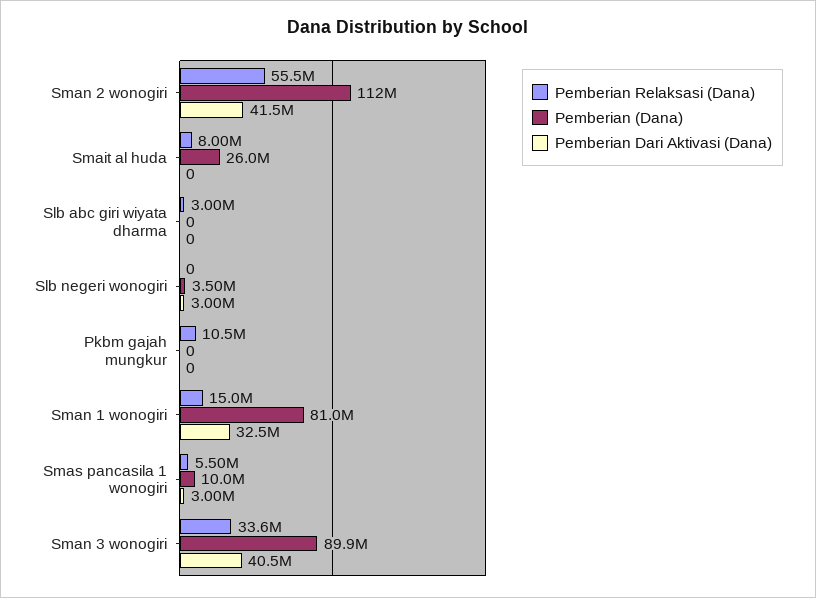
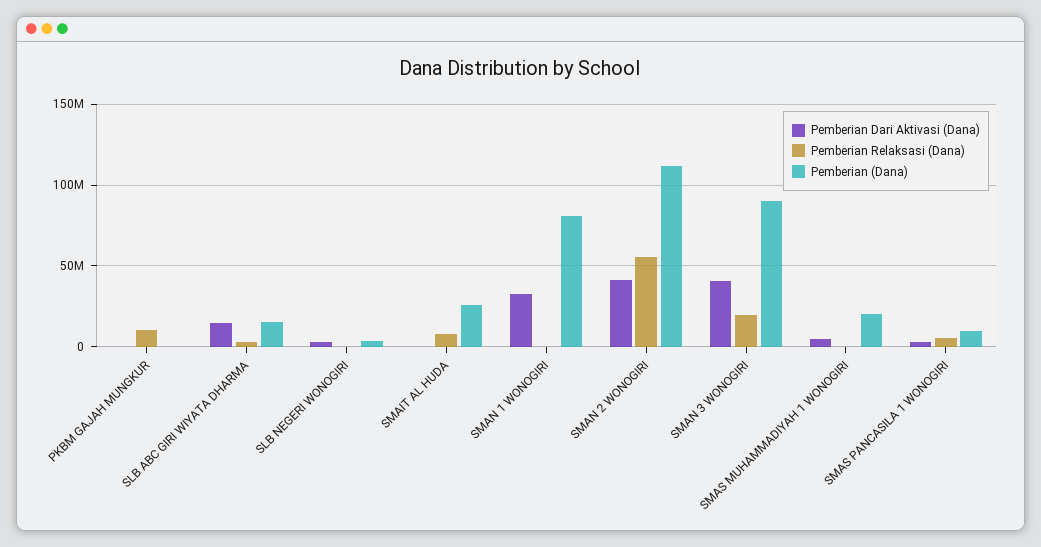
  {
    "Pemberian Relaksasi (Dana)": {
      "Sman 2 wonogiri": 55500000,
      "Smait al huda": 8000000,
      "Slb abc giri wiyata dharma": 3000000,
      "Slb negeri wonogiri": 0,
      "Pkbm gajah mungkur": 10500000,
-     "Sman 1 wonogiri": 15000000,
+     "Sman 1 wonogiri": 0,
      "Smas pancasila 1 wonogiri": 5500000,
-     "Sman 3 wonogiri": 33600000
+     "Sman 3 wonogiri": 20000000,
+     "SMAS MUHAMMADIYAH 1 WONOGIRI": 0
    },
    "Pemberian (Dana)": {
      "Sman 2 wonogiri": 112000000,
      "Smait al huda": 26000000,
-     "Slb abc giri wiyata dharma": 0,
+     "Slb abc giri wiyata dharma": 15000000,
      "Slb negeri wonogiri": 3500000,
      "Pkbm gajah mungkur": 0,
      "Sman 1 wonogiri": 81000000,
      "Smas pancasila 1 wonogiri": 10000000,
-     "Sman 3 wonogiri": 89900000
+     "Sman 3 wonogiri": 89900000,
+     "SMAS MUHAMMADIYAH 1 WONOGIRI": 20000000
    },
    "Pemberian Dari Aktivasi (Dana)": {
      "Sman 2 wonogiri": 41500000,
      "Smait al huda": 0,
-     "Slb abc giri wiyata dharma": 0,
+     "Slb abc giri wiyata dharma": 15000000,
      "Slb negeri wonogiri": 3000000,
      "Pkbm gajah mungkur": 0,
      "Sman 1 wonogiri": 32500000,
      "Smas pancasila 1 wonogiri": 3000000,
-     "Sman 3 wonogiri": 40500000
+     "Sman 3 wonogiri": 40500000,
+     "SMAS MUHAMMADIYAH 1 WONOGIRI": 5000000
    }
  }

